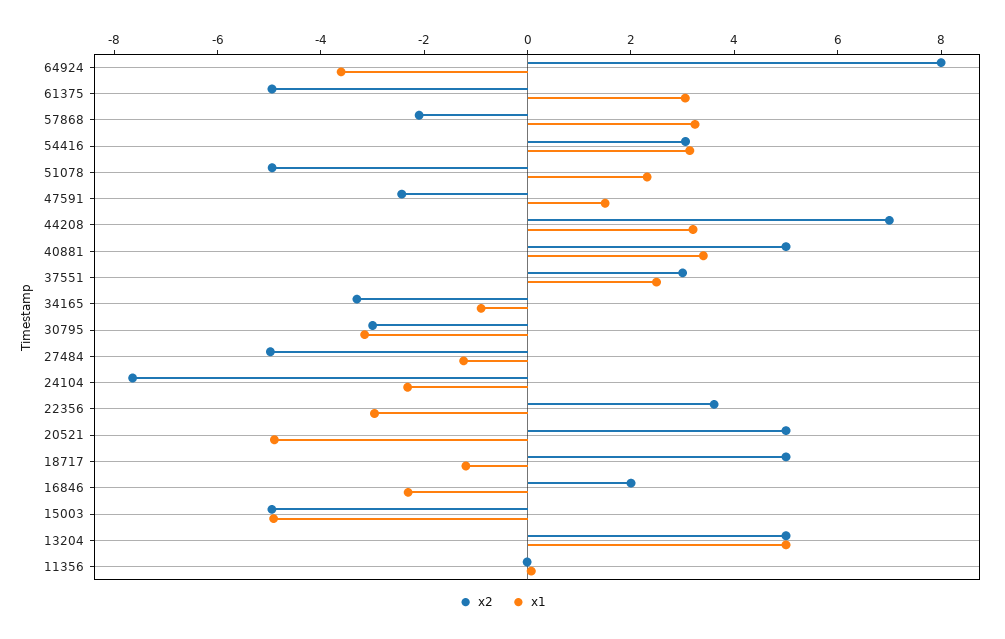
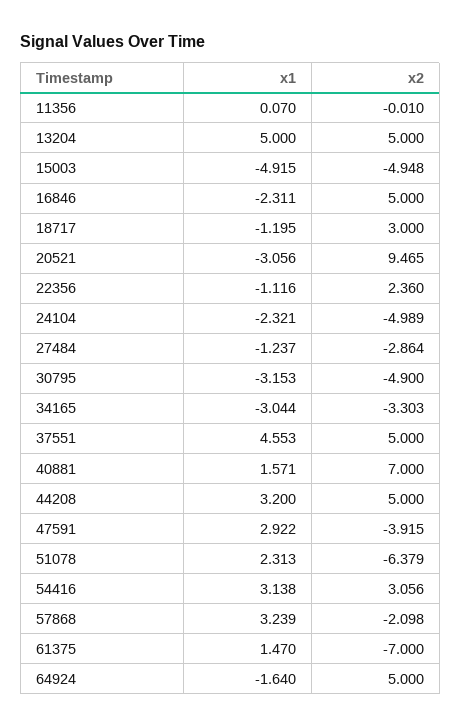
  {
    "x2": {
-     "64924": 8,
+     "64924": 5,
-     "61375": -5,
+     "61375": -7,
      "57868": -2.098,
      "54416": 3.056,
-     "51078": -5,
+     "51078": -6.379,
-     "47591": -2.5,
+     "47591": -3.915,
-     "44208": 7,
+     "44208": 5,
-     "40881": 5,
+     "40881": 7,
-     "37551": 3,
+     "37551": 5,
      "34165": -3.303,
-     "30795": -3,
+     "30795": -4.9,
-     "27484": -5,
+     "27484": -2.864,
-     "24104": -7.5,
+     "24104": -4.989,
-     "22356": 3.5,
+     "22356": 2.36,
-     "20521": 5,
+     "20521": 9.465,
-     "18717": 5,
+     "18717": 3,
-     "16846": 2,
+     "16846": 5,
      "15003": -4.948,
      "13204": 5,
      "11356": -0.01
    },
    "x1": {
-     "64924": -3.5,
+     "64924": -1.64,
-     "61375": 3,
+     "61375": 1.47,
      "57868": 3.239,
      "54416": 3.138,
      "51078": 2.313,
-     "47591": 1.5,
+     "47591": 2.922,
      "44208": 3.2,
-     "40881": 3.5,
+     "40881": 1.571,
-     "37551": 2.5,
+     "37551": 4.553,
-     "34165": -1,
+     "34165": -3.044,
      "30795": -3.153,
      "27484": -1.237,
      "24104": -2.321,
-     "22356": -3,
+     "22356": -1.116,
-     "20521": -5,
+     "20521": -3.056,
      "18717": -1.195,
      "16846": -2.311,
      "15003": -4.915,
      "13204": 5,
      "11356": 0.07
    }
  }

